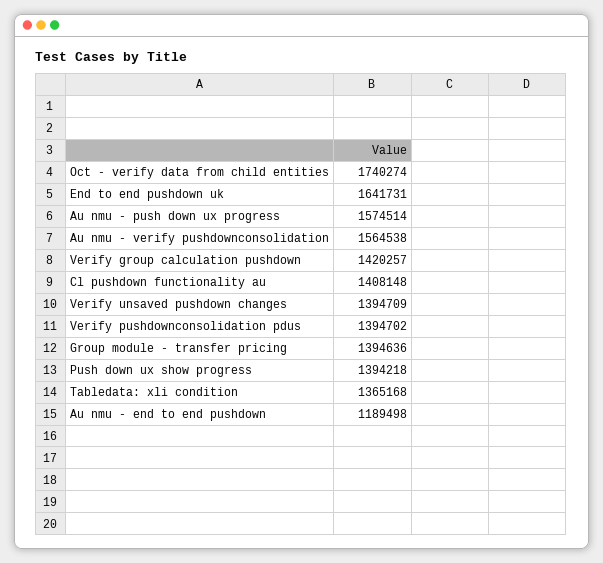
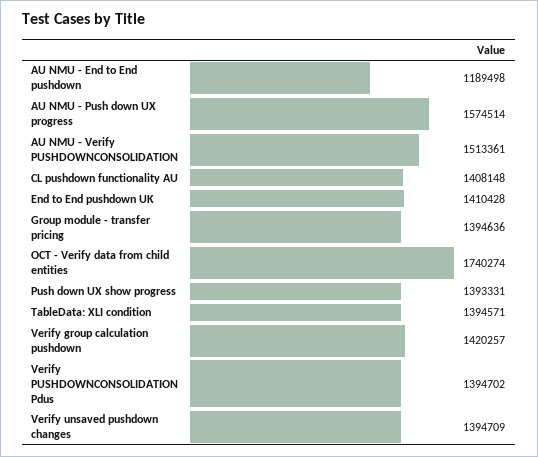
  {
    "Oct - verify data from child entities": 1740274,
-   "End to end pushdown uk": 1641731,
+   "End to end pushdown uk": 1410428,
    "Au nmu - push down ux progress": 1574514,
-   "Au nmu - verify pushdownconsolidation": 1564538,
+   "Au nmu - verify pushdownconsolidation": 1513361,
    "Verify group calculation pushdown": 1420257,
    "Cl pushdown functionality au": 1408148,
    "Verify unsaved pushdown changes": 1394709,
    "Verify pushdownconsolidation pdus": 1394702,
    "Group module - transfer pricing": 1394636,
-   "Push down ux show progress": 1394218,
+   "Push down ux show progress": 1393331,
-   "Tabledata: xli condition": 1365168,
+   "Tabledata: xli condition": 1394571,
    "Au nmu - end to end pushdown": 1189498
  }

